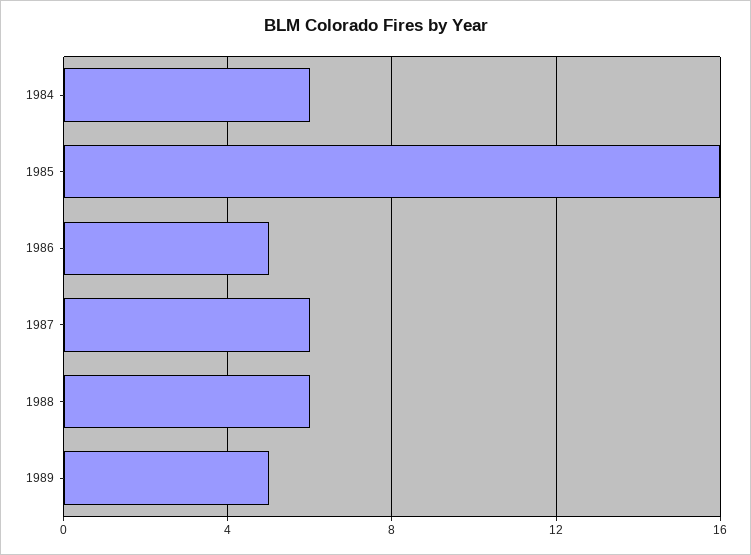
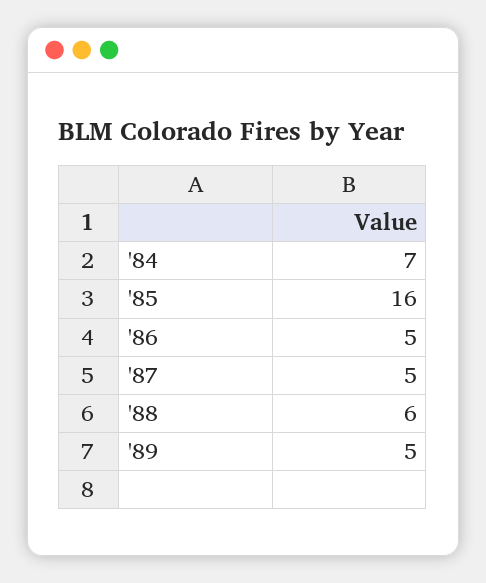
  {
-   "1984": 6,
+   "1984": 7,
    "1985": 16,
    "1986": 5,
-   "1987": 6,
+   "1987": 5,
    "1988": 6,
    "1989": 5
  }

